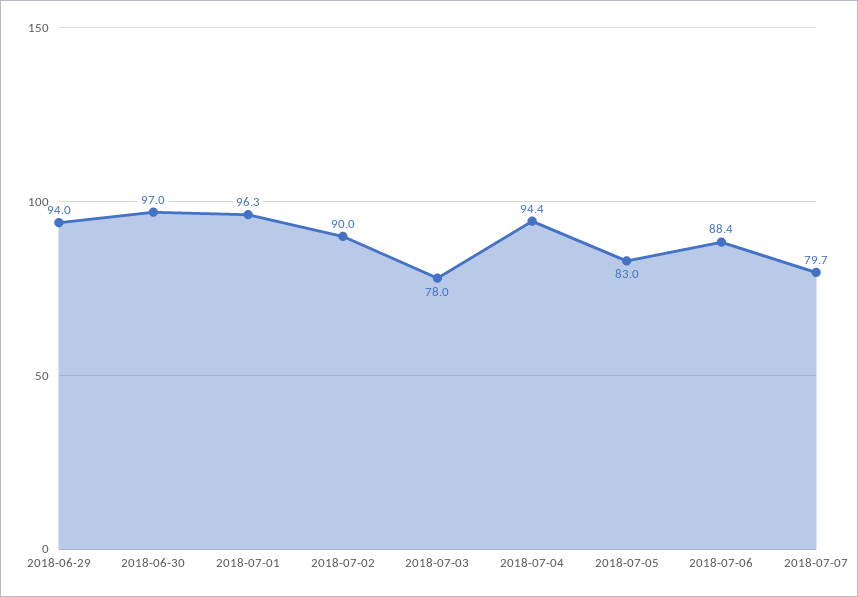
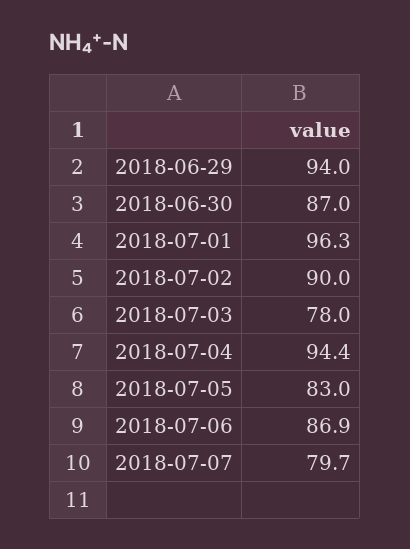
  {
    "2018-06-29": 94,
-   "2018-06-30": 97,
+   "2018-06-30": 87,
    "2018-07-01": 96.3,
    "2018-07-02": 90,
    "2018-07-03": 78,
    "2018-07-04": 94.4,
    "2018-07-05": 83,
-   "2018-07-06": 88.4,
+   "2018-07-06": 86.9,
    "2018-07-07": 79.7
  }

